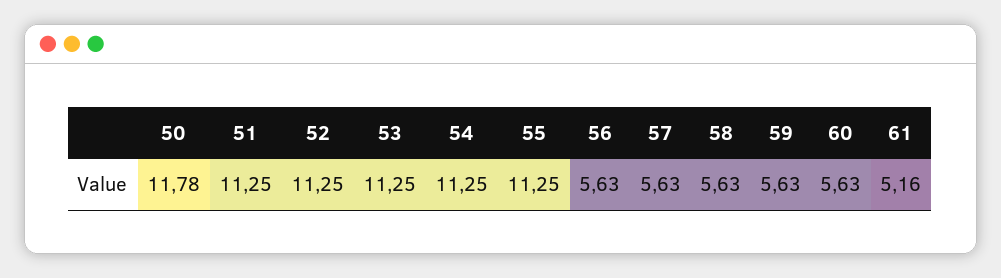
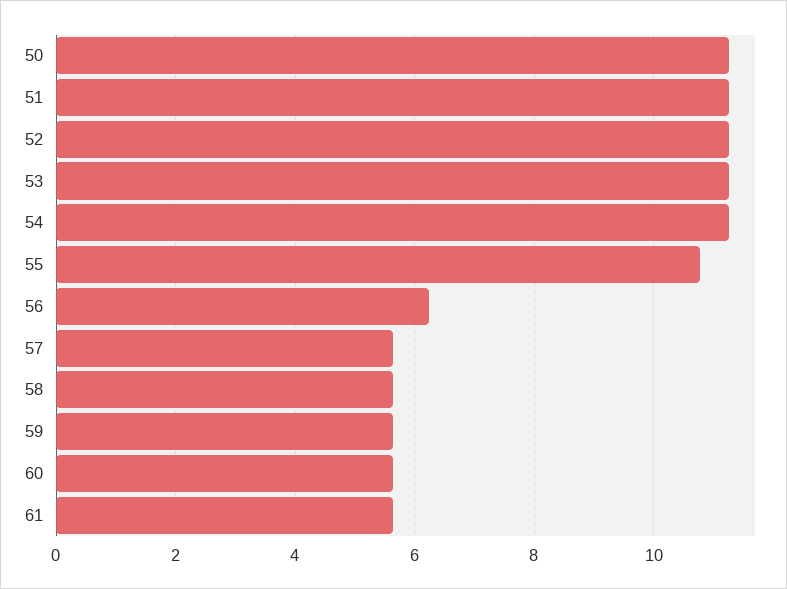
  {
-   "50": 11.78,
+   "50": 11.2,
    "51": 11.25,
    "52": 11.25,
    "53": 11.25,
    "54": 11.25,
-   "55": 11.25,
+   "55": 10.8,
-   "56": 5.63,
+   "56": 6.2,
    "57": 5.63,
    "58": 5.63,
    "59": 5.63,
    "60": 5.63,
-   "61": 5.16
+   "61": 5.6
  }

